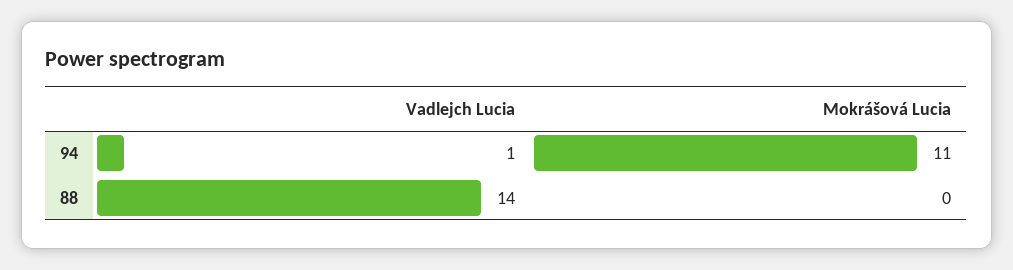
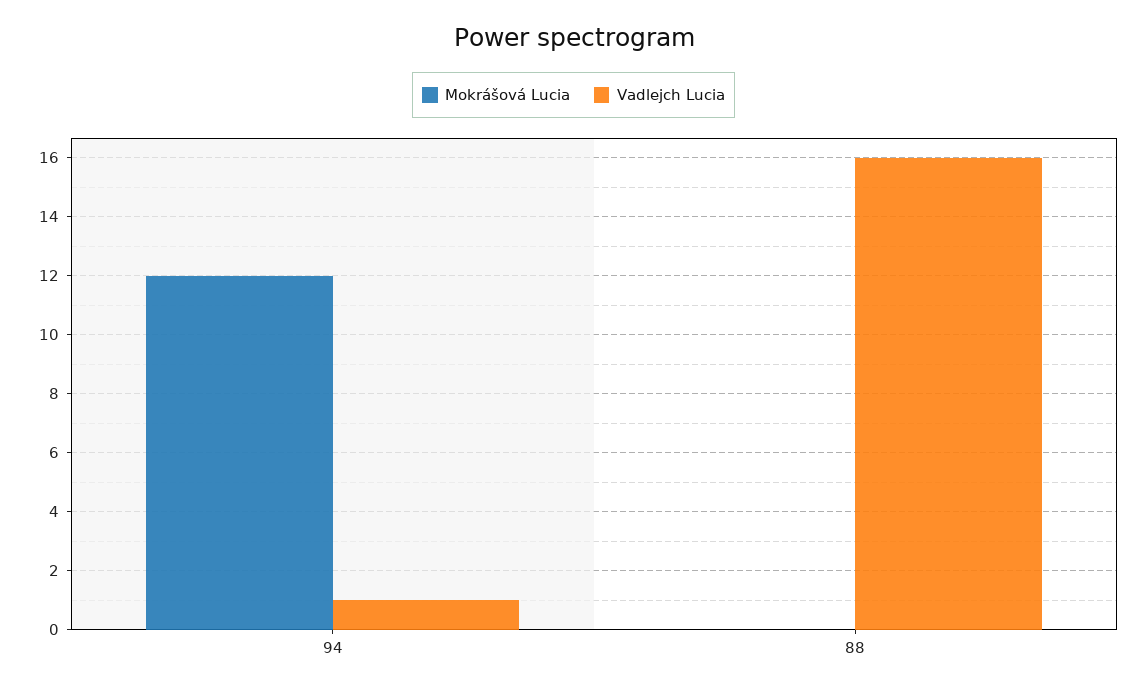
  {
    "Vadlejch Lucia": {
      "94": 1,
-     "88": 14
+     "88": 16
    },
    "Mokrášová Lucia": {
-     "94": 11,
+     "94": 12,
      "88": 0
    }
  }

